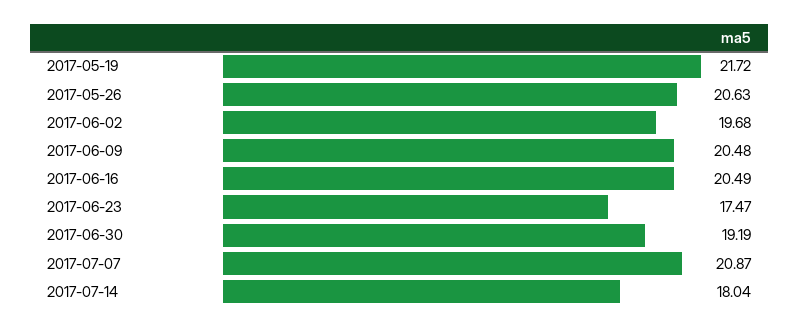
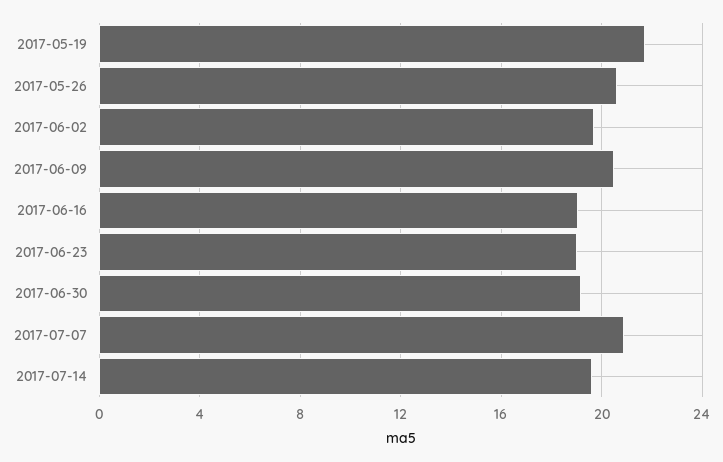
  {
    "2017-05-19": 21.72,
    "2017-05-26": 20.63,
    "2017-06-02": 19.68,
    "2017-06-09": 20.48,
-   "2017-06-16": 20.49,
+   "2017-06-16": 19,
-   "2017-06-23": 17.47,
+   "2017-06-23": 19,
    "2017-06-30": 19.19,
    "2017-07-07": 20.87,
-   "2017-07-14": 18.04
+   "2017-07-14": 19.5
  }

